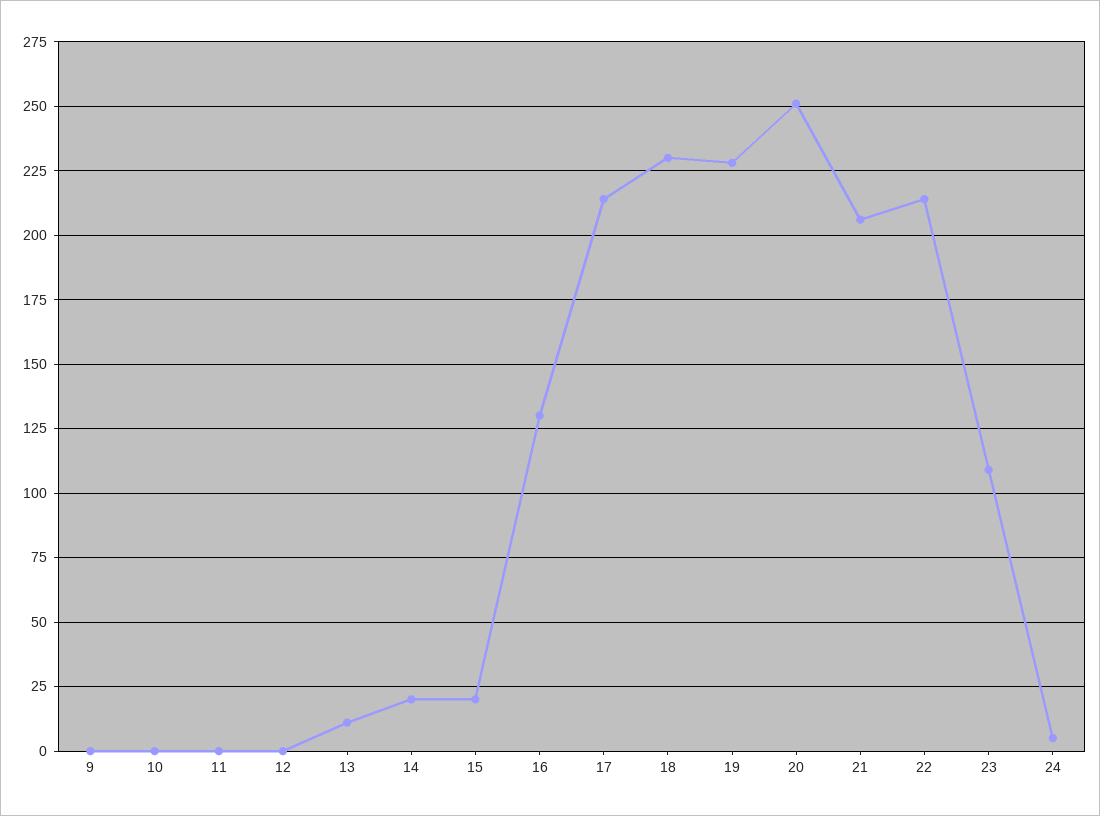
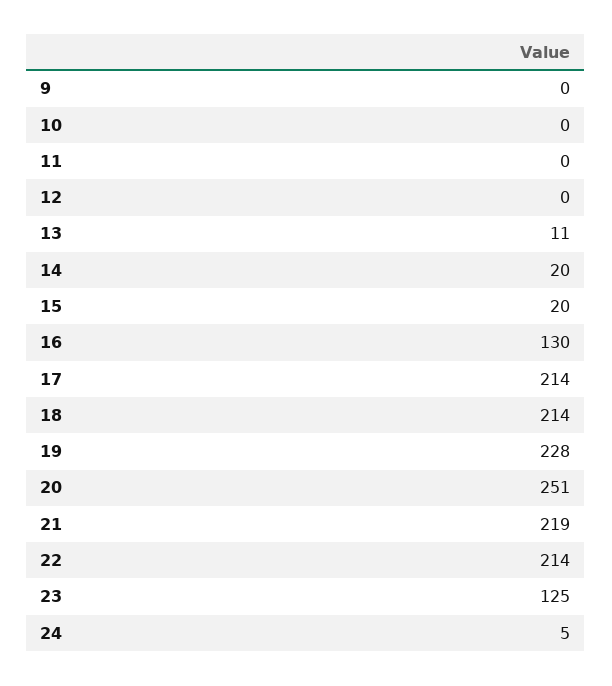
  {
    "9": 0,
    "10": 0,
    "11": 0,
    "12": 0,
    "13": 11,
    "14": 20,
    "15": 20,
    "16": 130,
    "17": 214,
-   "18": 230,
+   "18": 214,
    "19": 228,
    "20": 251,
-   "21": 205,
+   "21": 219,
    "22": 214,
-   "23": 110,
+   "23": 125,
    "24": 5
  }

